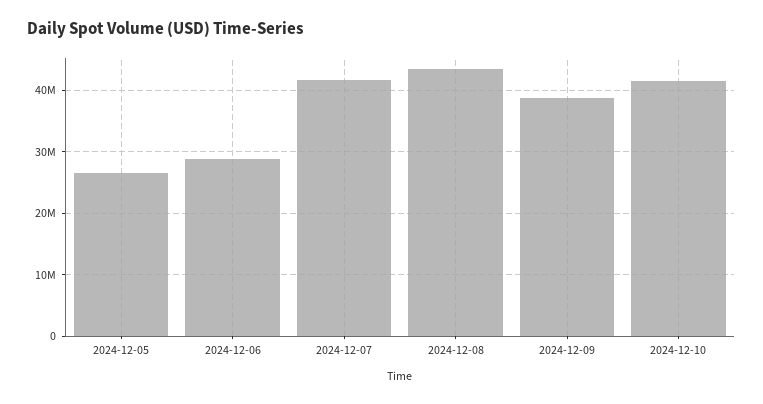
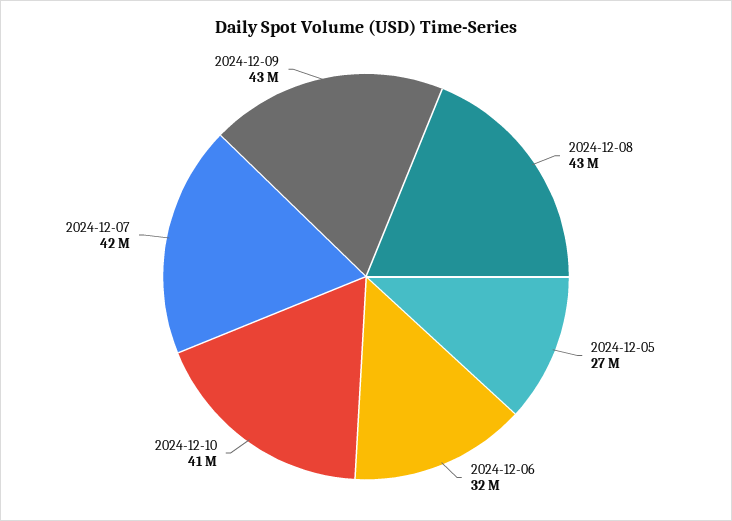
  {
    "2024-12-05": 27000000,
-   "2024-12-06": 29000000,
+   "2024-12-06": 32000000,
    "2024-12-07": 42000000,
    "2024-12-08": 43000000,
-   "2024-12-09": 39000000,
+   "2024-12-09": 43000000,
    "2024-12-10": 41000000
  }

